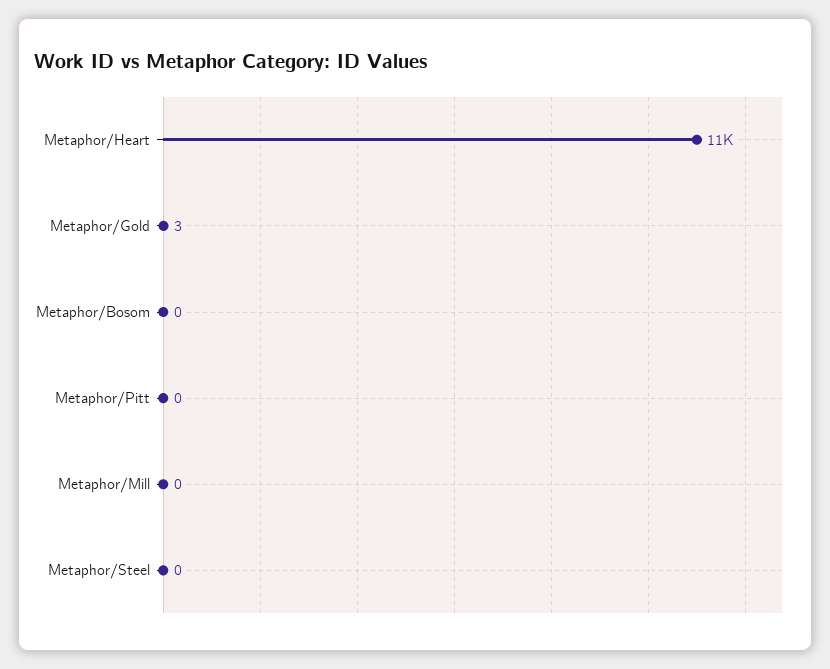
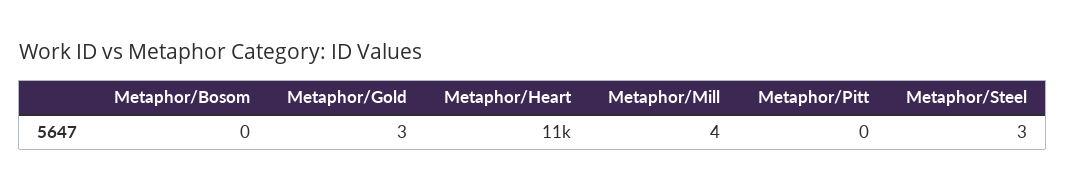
  {
    "Metaphor/Heart": 11000,
    "Metaphor/Gold": 3,
    "Metaphor/Bosom": 0,
    "Metaphor/Pitt": 0,
-   "Metaphor/Mill": 0,
+   "Metaphor/Mill": 4,
-   "Metaphor/Steel": 0
+   "Metaphor/Steel": 3
  }

